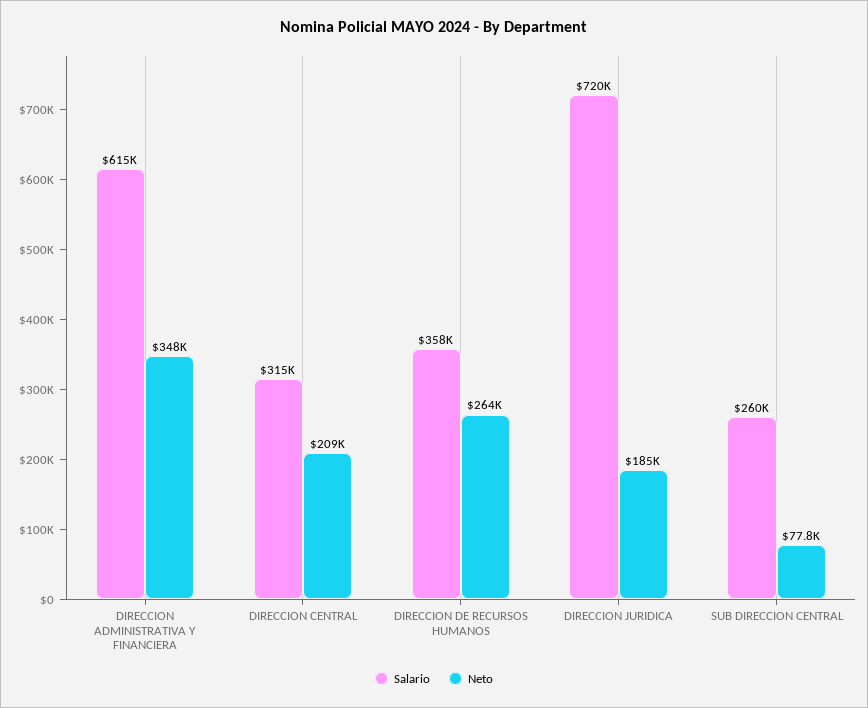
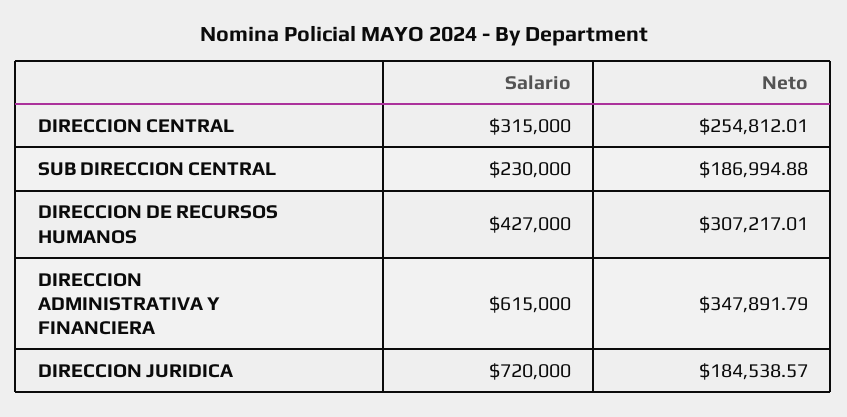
  {
    "Salario": {
      "DIRECCION ADMINISTRATIVA Y FINANCIERA": 615000,
      "DIRECCION CENTRAL": 315000,
-     "DIRECCION DE RECURSOS HUMANOS": 358000,
+     "DIRECCION DE RECURSOS HUMANOS": 427000,
      "DIRECCION JURIDICA": 720000,
-     "SUB DIRECCION CENTRAL": 260000
+     "SUB DIRECCION CENTRAL": 230000
    },
    "Neto": {
      "DIRECCION ADMINISTRATIVA Y FINANCIERA": 347891.79,
-     "DIRECCION CENTRAL": 209000,
+     "DIRECCION CENTRAL": 254812.01,
-     "DIRECCION DE RECURSOS HUMANOS": 264000,
+     "DIRECCION DE RECURSOS HUMANOS": 307217.01,
      "DIRECCION JURIDICA": 184538.57,
-     "SUB DIRECCION CENTRAL": 77800
+     "SUB DIRECCION CENTRAL": 186994.88
    }
  }

